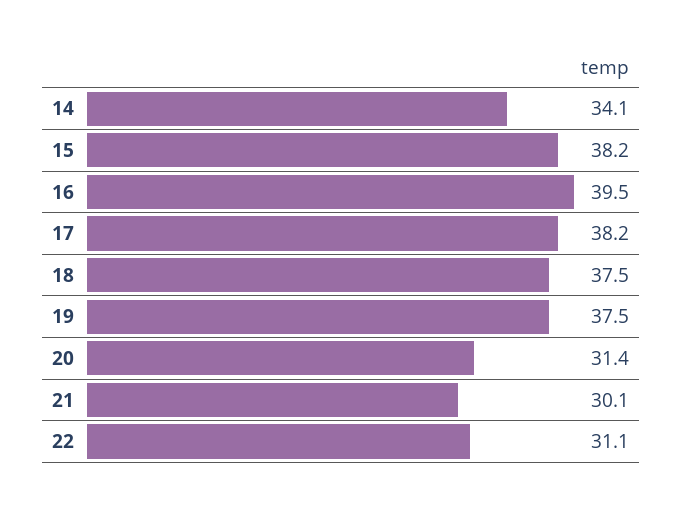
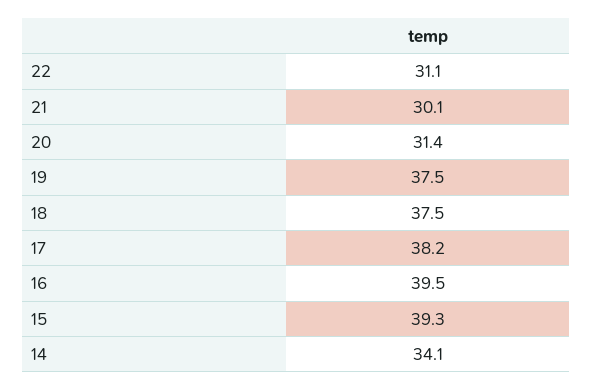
  {
    "14": 34.1,
-   "15": 38.2,
+   "15": 39.3,
    "16": 39.5,
    "17": 38.2,
    "18": 37.5,
    "19": 37.5,
    "20": 31.4,
    "21": 30.1,
    "22": 31.1
  }

